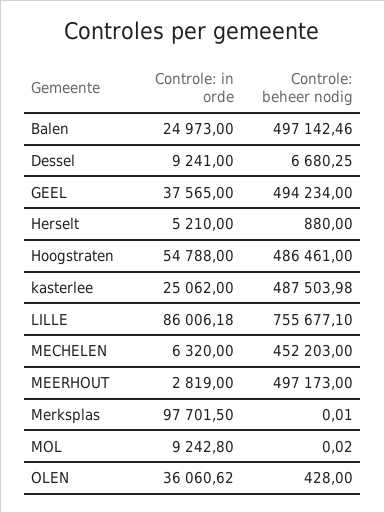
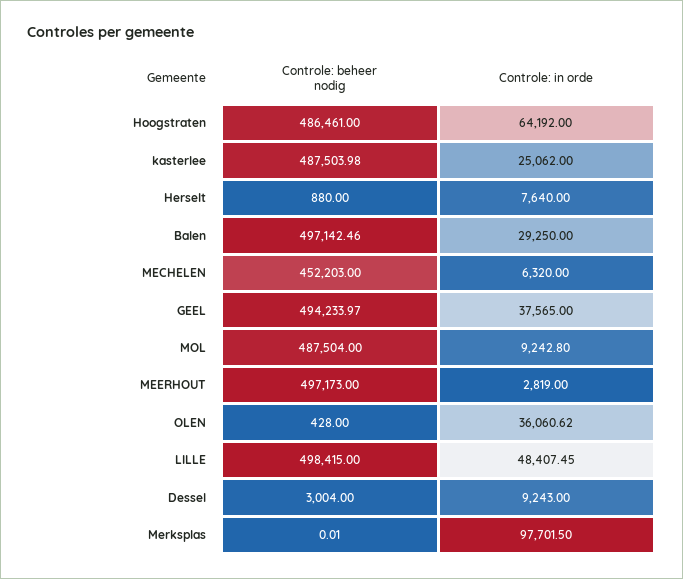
  {
    "Controle: in orde": {
-     "Balen": 24973,
+     "Balen": 29250,
-     "Dessel": 9241,
+     "Dessel": 9243,
      "GEEL": 37565,
-     "Herselt": 5210,
+     "Herselt": 7640,
-     "Hoogstraten": 54788,
+     "Hoogstraten": 64192,
      "kasterlee": 25062,
-     "LILLE": 86006.18,
+     "LILLE": 48407.45,
      "MECHELEN": 6320,
      "MEERHOUT": 2819,
      "Merksplas": 97701.5,
      "MOL": 9242.8,
      "OLEN": 36060.62
    },
    "Controle: beheer nodig": {
      "Balen": 497142.46,
-     "Dessel": 6680.25,
+     "Dessel": 3004,
-     "GEEL": 494234,
+     "GEEL": 494233.97,
      "Herselt": 880,
      "Hoogstraten": 486461,
      "kasterlee": 487503.98,
-     "LILLE": 755677.1,
+     "LILLE": 498415,
      "MECHELEN": 452203,
      "MEERHOUT": 497173,
      "Merksplas": 0.01,
-     "MOL": 0.02,
+     "MOL": 487504,
      "OLEN": 428
    }
  }

